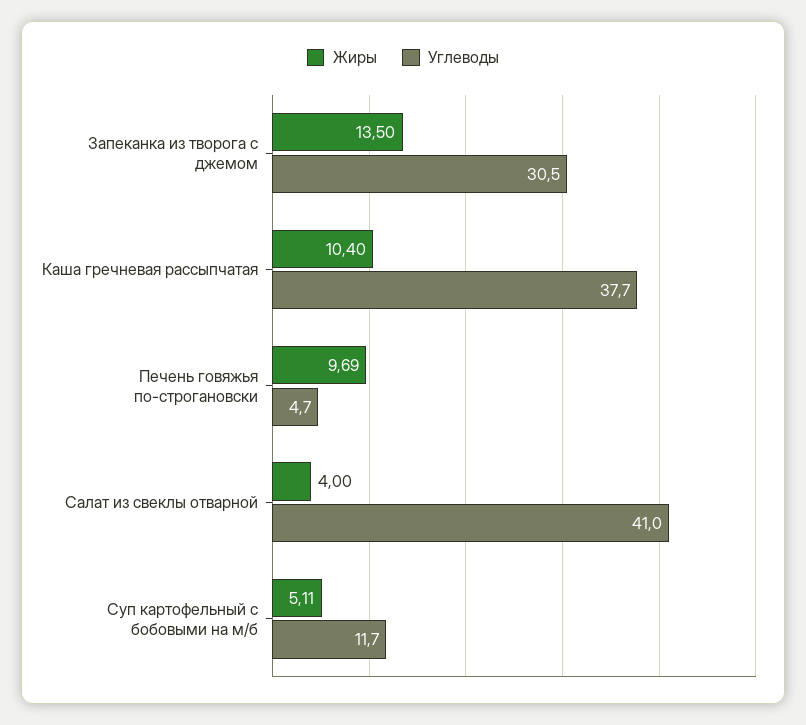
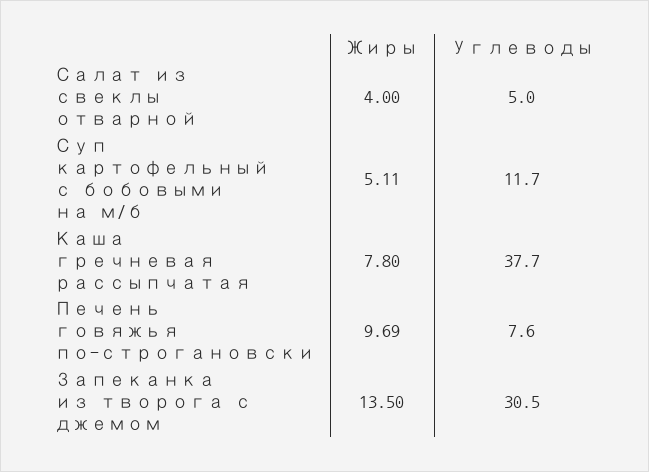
  {
    "Жиры": {
      "Запеканка из творога с джемом": 13.5,
-     "Каша гречневая рассыпчатая": 10.4,
+     "Каша гречневая рассыпчатая": 7.8,
      "Печень говяжья по-строгановски": 9.69,
      "Салат из свеклы отварной": 4,
      "Суп картофельный с бобовыми на м/б": 5.11
    },
    "Углеводы": {
      "Запеканка из творога с джемом": 30.5,
      "Каша гречневая рассыпчатая": 37.7,
-     "Печень говяжья по-строгановски": 4.7,
+     "Печень говяжья по-строгановски": 7.6,
-     "Салат из свеклы отварной": 41,
+     "Салат из свеклы отварной": 5,
      "Суп картофельный с бобовыми на м/б": 11.7
    }
  }

